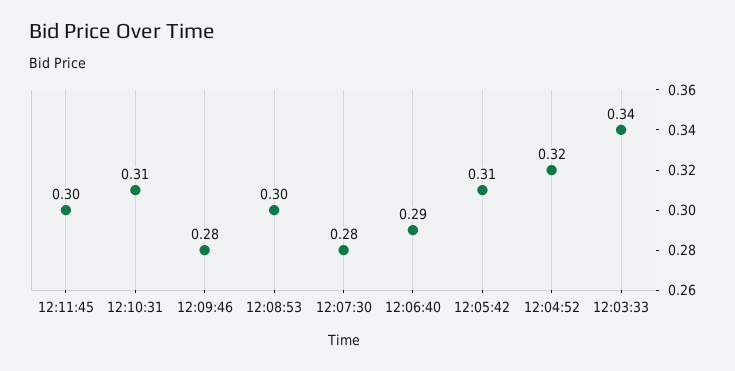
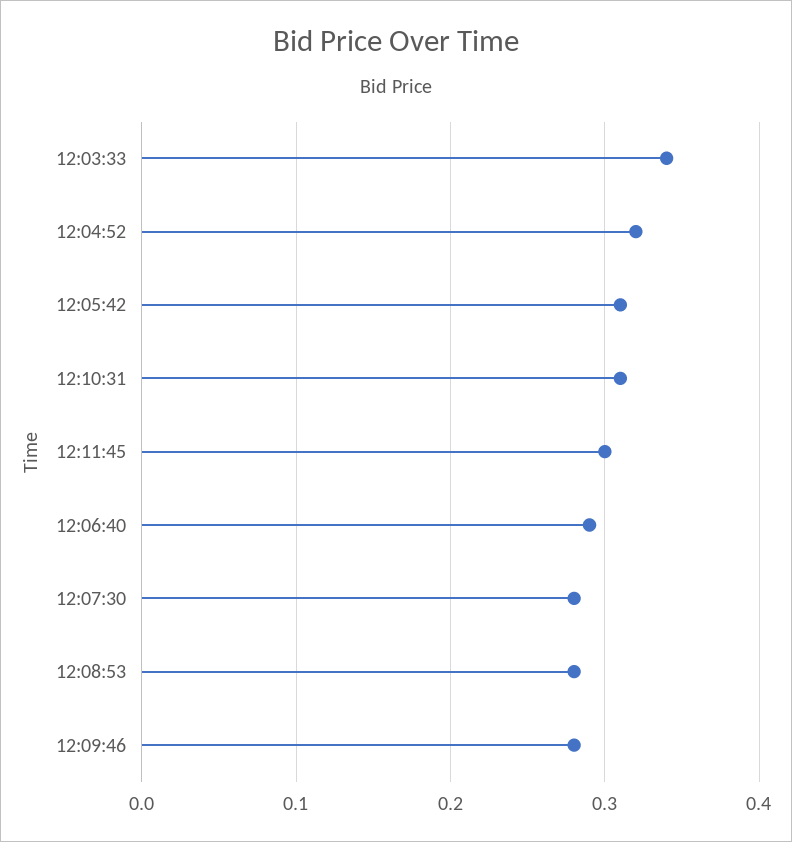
  {
    "12:11:45": 0.3,
    "12:10:31": 0.31,
    "12:09:46": 0.28,
-   "12:08:53": 0.3,
+   "12:08:53": 0.28,
    "12:07:30": 0.28,
    "12:06:40": 0.29,
    "12:05:42": 0.31,
    "12:04:52": 0.32,
    "12:03:33": 0.34
  }

